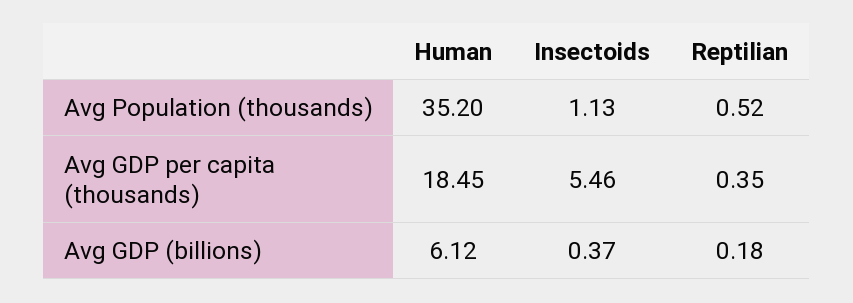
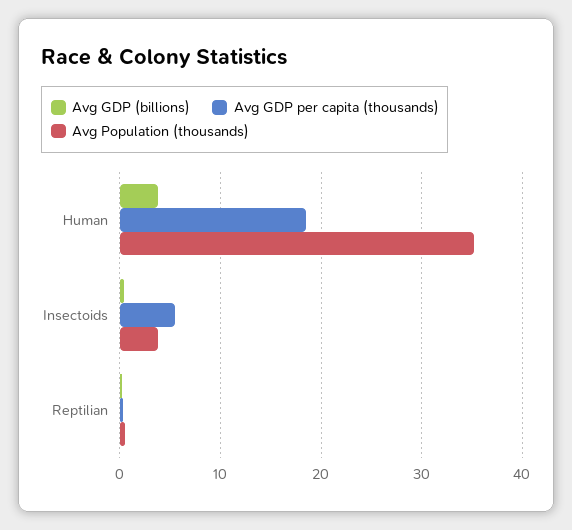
  {
    "Avg Population (thousands)": {
      "Human": 35.2,
-     "Insectoids": 1.13,
+     "Insectoids": 4,
      "Reptilian": 0.52
    },
    "Avg GDP per capita (thousands)": {
      "Human": 18.45,
      "Insectoids": 5.46,
      "Reptilian": 0.35
    },
    "Avg GDP (billions)": {
-     "Human": 6.12,
+     "Human": 4,
      "Insectoids": 0.37,
      "Reptilian": 0.18
    }
  }

